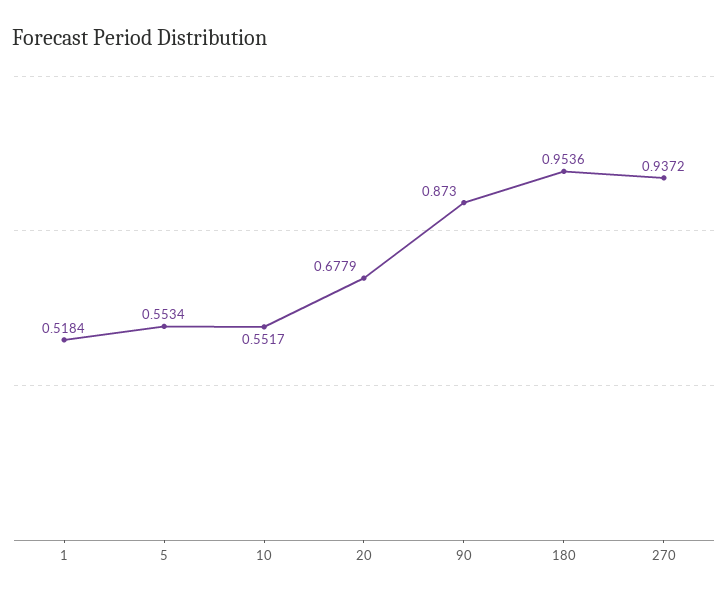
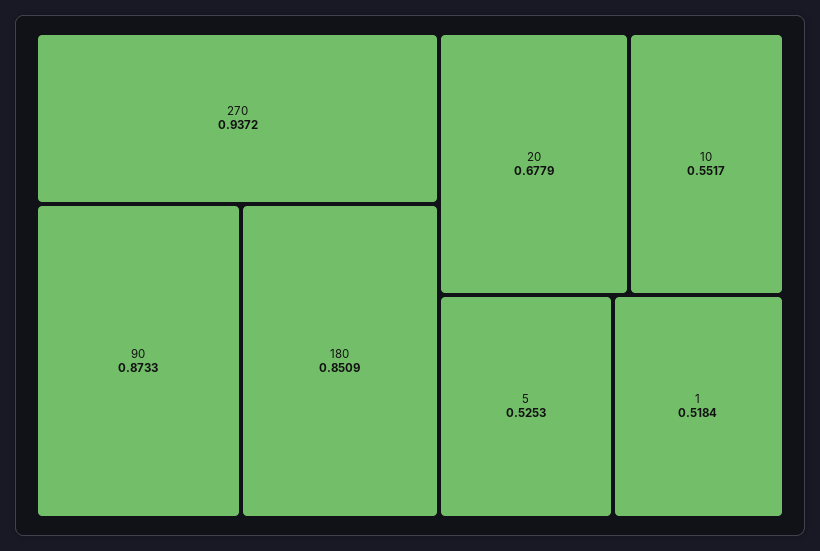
  {
    "1": 0.5184,
-   "5": 0.5534,
+   "5": 0.5253,
    "10": 0.5517,
    "20": 0.6779,
-   "90": 0.873,
+   "90": 0.8733,
-   "180": 0.9536,
+   "180": 0.8509,
    "270": 0.9372
  }

